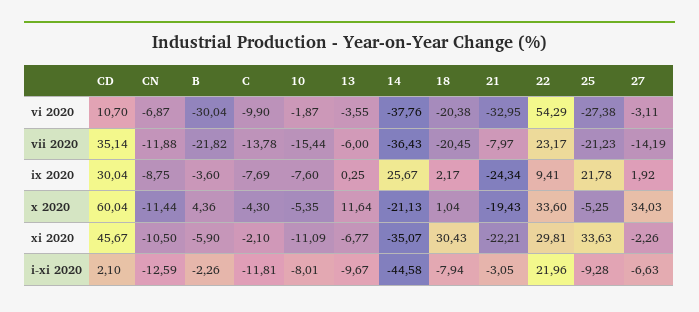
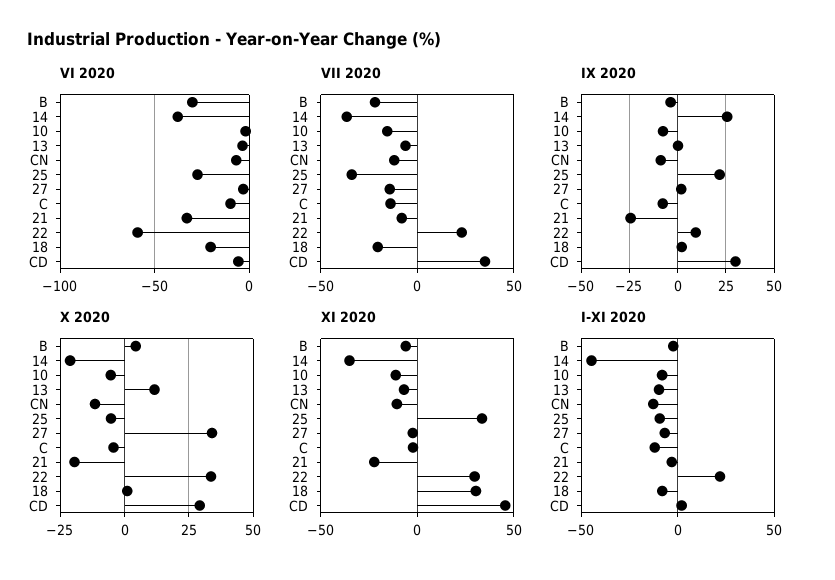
  {
    "vi 2020": {
-     "CD": 10.7,
+     "CD": -5,
      "CN": -6.87,
      "B": -30.04,
      "C": -9.9,
      "10": -1.87,
      "13": -3.55,
      "14": -37.76,
      "18": -20.38,
      "21": -32.95,
-     "22": 54.29,
+     "22": -60,
      "25": -27.38,
      "27": -3.11
    },
    "vii 2020": {
      "CD": 35.14,
      "CN": -11.88,
      "B": -21.82,
      "C": -13.78,
      "10": -15.44,
      "13": -6,
      "14": -36.43,
      "18": -20.45,
      "21": -7.97,
      "22": 23.17,
-     "25": -21.23,
+     "25": -35,
      "27": -14.19
    },
    "ix 2020": {
      "CD": 30.04,
      "CN": -8.75,
      "B": -3.6,
      "C": -7.69,
      "10": -7.6,
      "13": 0.25,
      "14": 25.67,
      "18": 2.17,
      "21": -24.34,
      "22": 9.41,
      "25": 21.78,
      "27": 1.92
    },
    "x 2020": {
-     "CD": 60.04,
+     "CD": 30,
      "CN": -11.44,
      "B": 4.36,
      "C": -4.3,
      "10": -5.35,
      "13": 11.64,
      "14": -21.13,
      "18": 1.04,
      "21": -19.43,
      "22": 33.6,
      "25": -5.25,
      "27": 34.03
    },
    "xi 2020": {
      "CD": 45.67,
      "CN": -10.5,
      "B": -5.9,
      "C": -2.1,
      "10": -11.09,
      "13": -6.77,
      "14": -35.07,
      "18": 30.43,
      "21": -22.21,
      "22": 29.81,
      "25": 33.63,
      "27": -2.26
    },
    "i-xi 2020": {
      "CD": 2.1,
      "CN": -12.59,
      "B": -2.26,
      "C": -11.81,
      "10": -8.01,
      "13": -9.67,
      "14": -44.58,
      "18": -7.94,
      "21": -3.05,
      "22": 21.96,
      "25": -9.28,
      "27": -6.63
    }
  }

